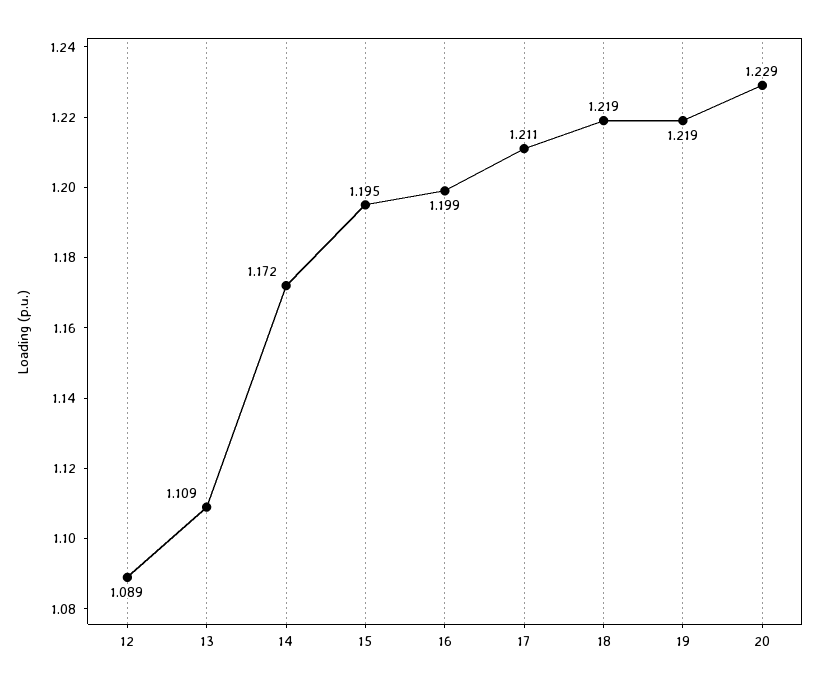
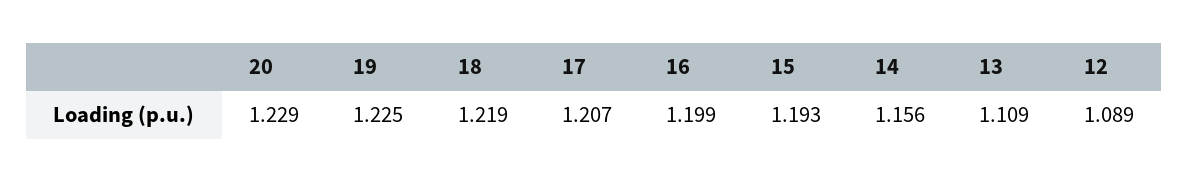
  {
    "12": 1.089,
    "13": 1.109,
-   "14": 1.172,
+   "14": 1.156,
-   "15": 1.195,
+   "15": 1.193,
    "16": 1.199,
-   "17": 1.211,
+   "17": 1.207,
    "18": 1.219,
-   "19": 1.219,
+   "19": 1.225,
    "20": 1.229
  }

